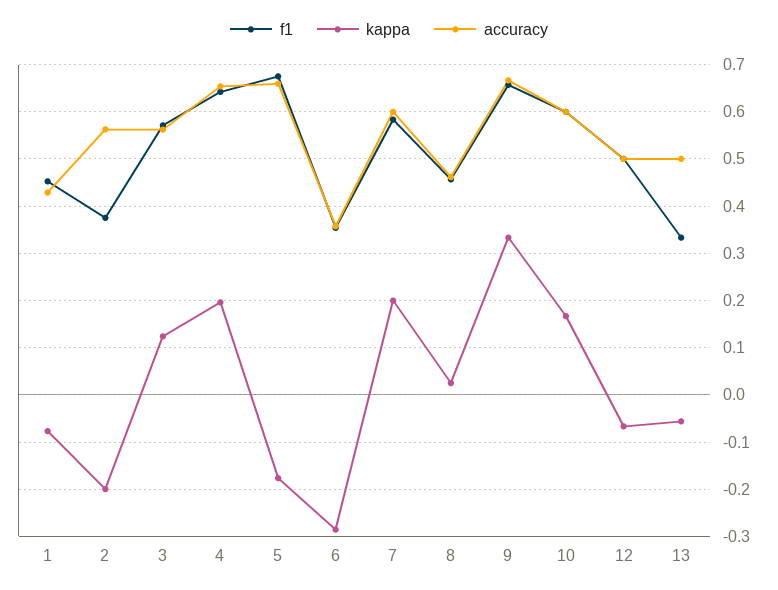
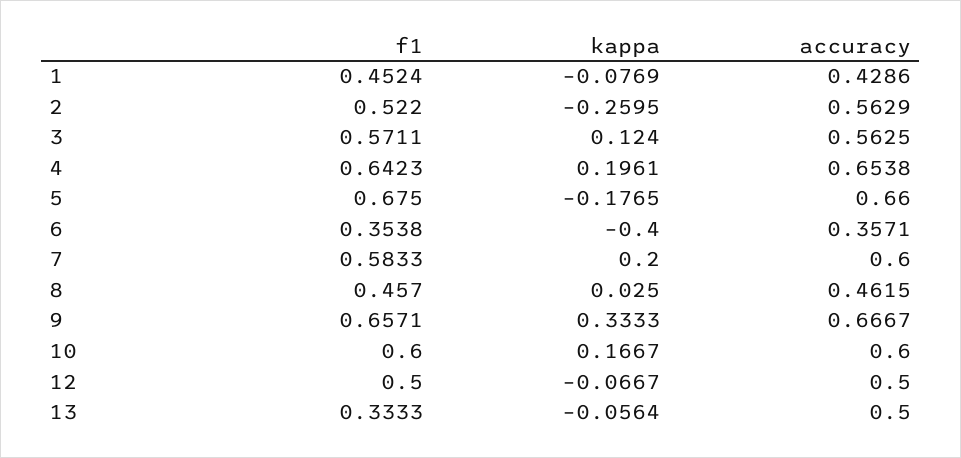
  {
    "f1": {
      "1": 0.4524,
-     "2": 0.38,
+     "2": 0.522,
      "3": 0.5711,
      "4": 0.6423,
      "5": 0.675,
      "6": 0.3538,
      "7": 0.5833,
      "8": 0.457,
      "9": 0.6571,
      "10": 0.6,
      "12": 0.5,
      "13": 0.3333
    },
    "kappa": {
      "1": -0.0769,
-     "2": -0.2,
+     "2": -0.2595,
      "3": 0.124,
      "4": 0.1961,
      "5": -0.1765,
-     "6": -0.28,
+     "6": -0.4,
      "7": 0.2,
      "8": 0.025,
      "9": 0.3333,
      "10": 0.1667,
      "12": -0.0667,
      "13": -0.0564
    },
    "accuracy": {
      "1": 0.4286,
      "2": 0.5629,
      "3": 0.5625,
      "4": 0.6538,
      "5": 0.66,
      "6": 0.3571,
      "7": 0.6,
      "8": 0.4615,
      "9": 0.6667,
      "10": 0.6,
      "12": 0.5,
      "13": 0.5
    }
  }

